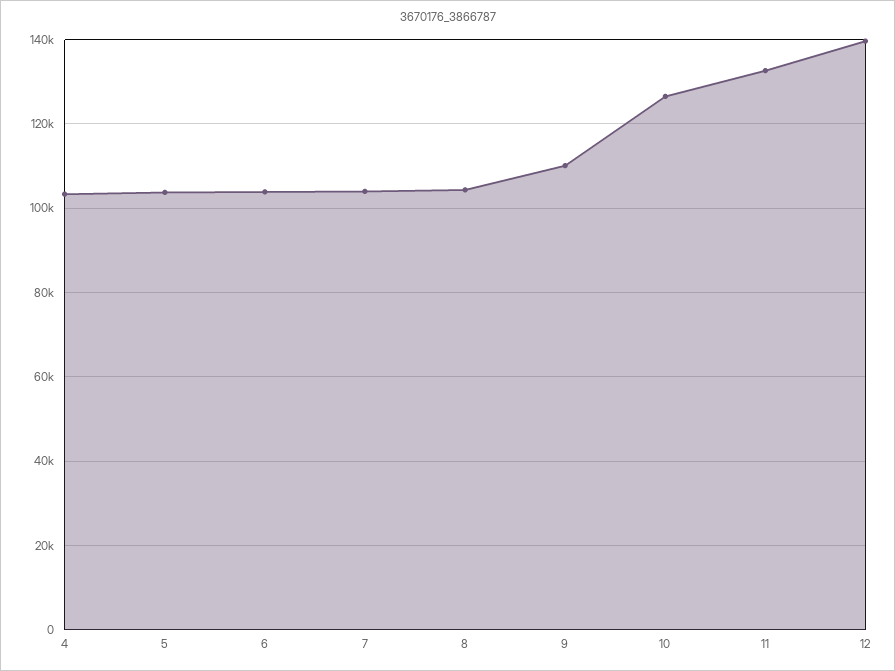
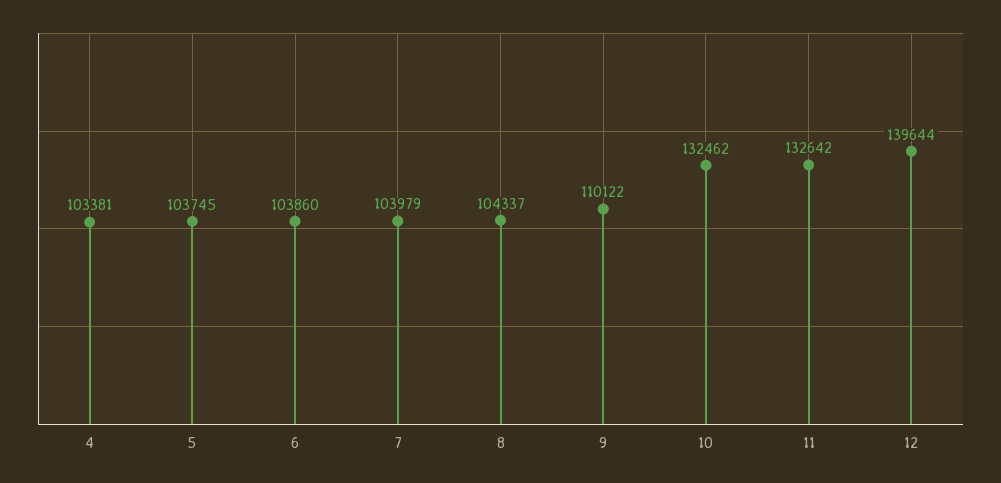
  {
    "4": 103381,
    "5": 103745,
    "6": 103860,
    "7": 103979,
    "8": 104337,
    "9": 110122,
-   "10": 126000,
+   "10": 132462,
    "11": 132642,
    "12": 139644
  }

